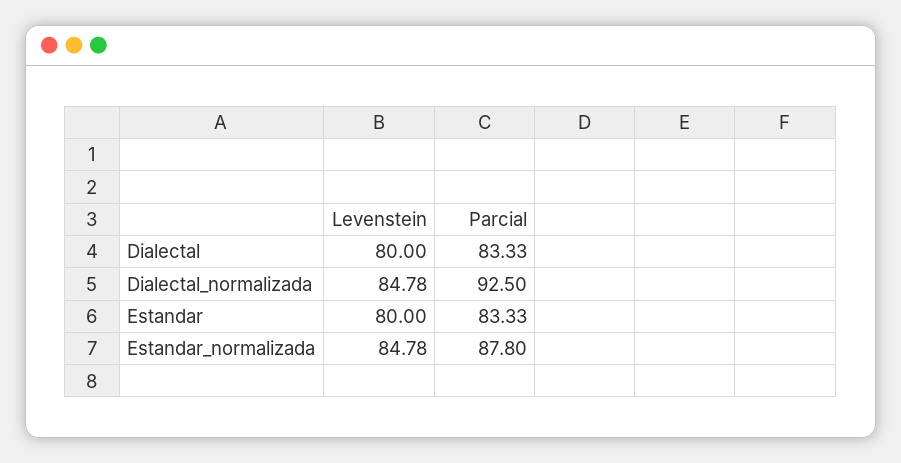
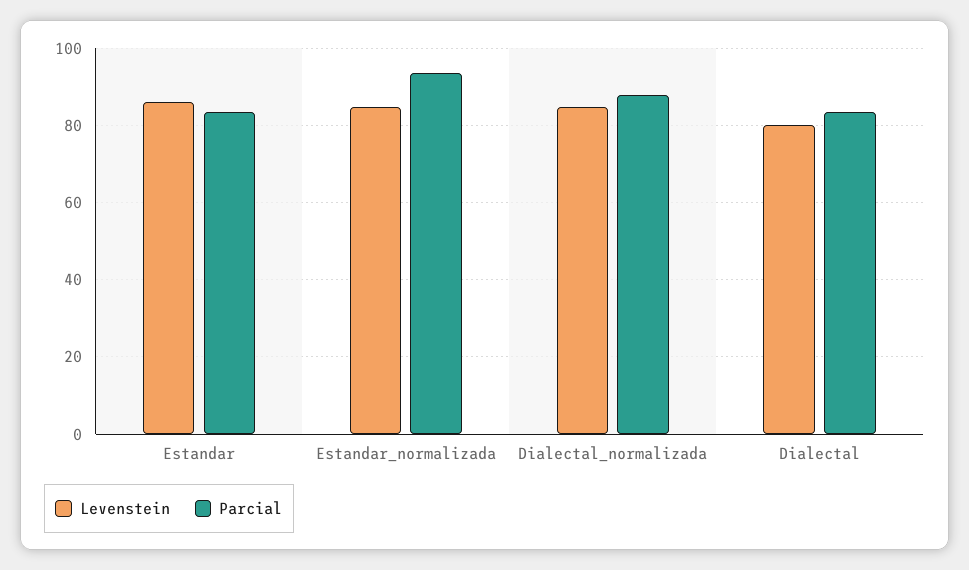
  {
    "Levenstein": {
      "Dialectal": 80,
      "Dialectal_normalizada": 84.78,
-     "Estandar": 80,
+     "Estandar": 86,
      "Estandar_normalizada": 84.78
    },
    "Parcial": {
      "Dialectal": 83.33,
-     "Dialectal_normalizada": 92.5,
+     "Dialectal_normalizada": 88,
      "Estandar": 83.33,
-     "Estandar_normalizada": 87.8
+     "Estandar_normalizada": 94
    }
  }

